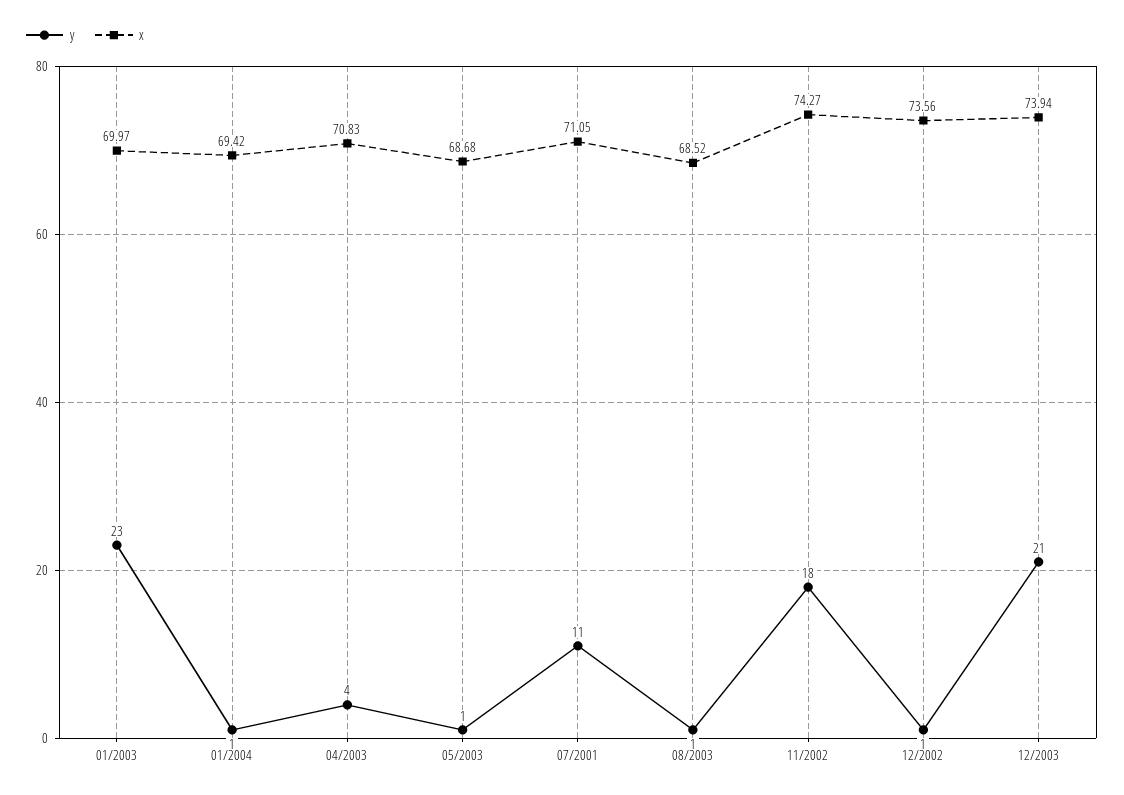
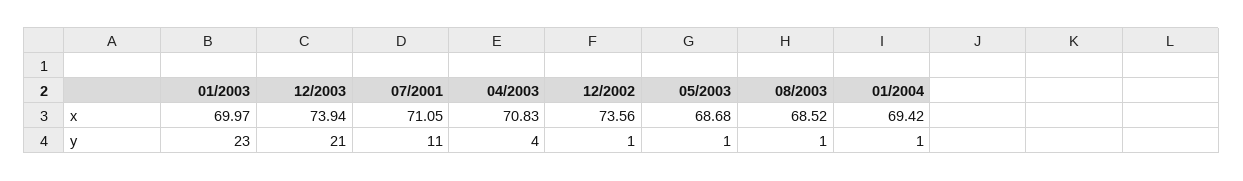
  {
    "y": {
      "01/2003": 23,
      "01/2004": 1,
      "04/2003": 4,
      "05/2003": 1,
      "07/2001": 11,
      "08/2003": 1,
-     "11/2002": 18,
      "12/2002": 1,
      "12/2003": 21
    },
    "x": {
      "01/2003": 69.97,
      "01/2004": 69.42,
      "04/2003": 70.83,
      "05/2003": 68.68,
      "07/2001": 71.05,
      "08/2003": 68.52,
-     "11/2002": 74.27,
      "12/2002": 73.56,
      "12/2003": 73.94
    }
  }

